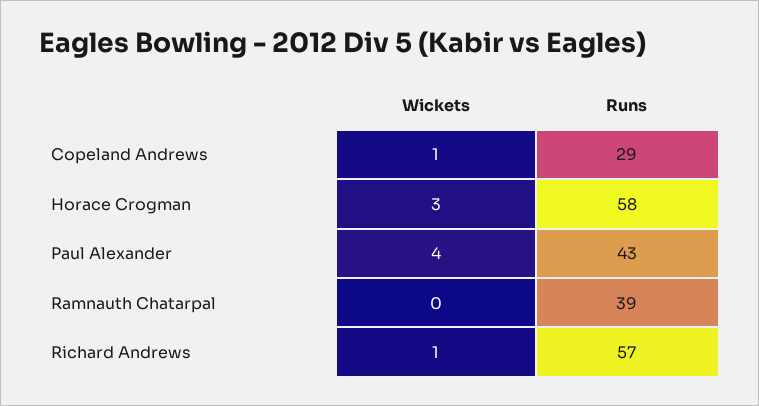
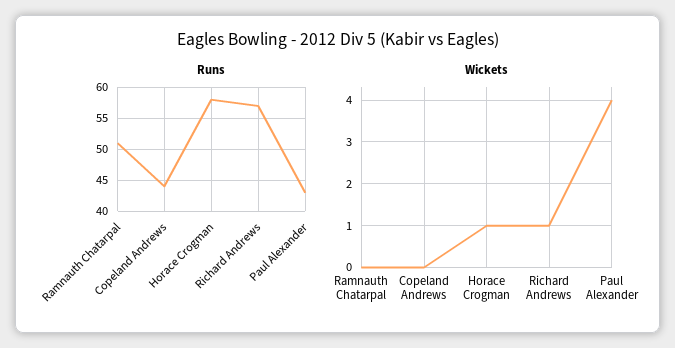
  {
    "Wickets": {
-     "Copeland Andrews": 1,
+     "Copeland Andrews": 0,
-     "Horace Crogman": 3,
+     "Horace Crogman": 1,
      "Paul Alexander": 4,
      "Ramnauth Chatarpal": 0,
      "Richard Andrews": 1
    },
    "Runs": {
-     "Copeland Andrews": 29,
+     "Copeland Andrews": 44,
      "Horace Crogman": 58,
      "Paul Alexander": 43,
-     "Ramnauth Chatarpal": 39,
+     "Ramnauth Chatarpal": 51,
      "Richard Andrews": 57
    }
  }

